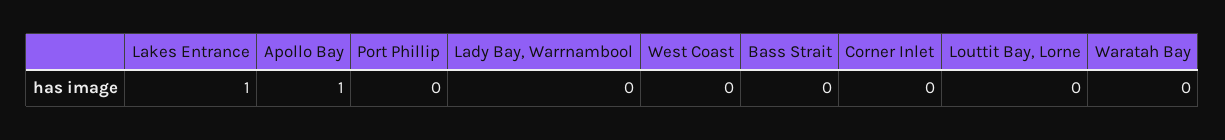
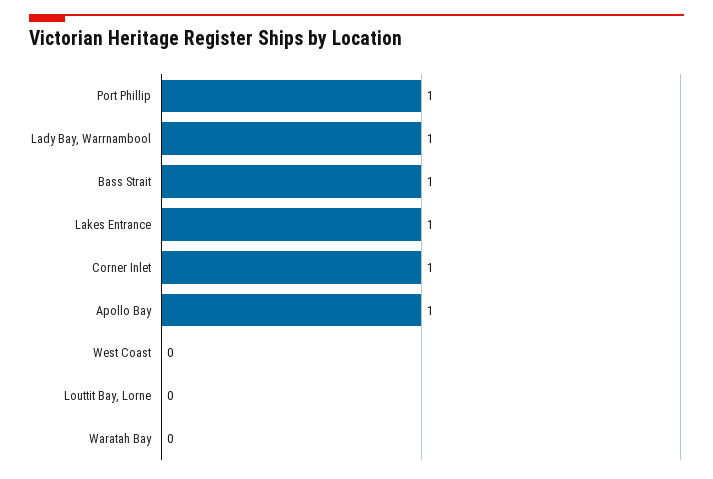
  {
    "Lakes Entrance": 1,
    "Apollo Bay": 1,
-   "Port Phillip": 0,
+   "Port Phillip": 1,
-   "Lady Bay, Warrnambool": 0,
+   "Lady Bay, Warrnambool": 1,
    "West Coast": 0,
-   "Bass Strait": 0,
+   "Bass Strait": 1,
-   "Corner Inlet": 0,
+   "Corner Inlet": 1,
    "Louttit Bay, Lorne": 0,
    "Waratah Bay": 0
  }

